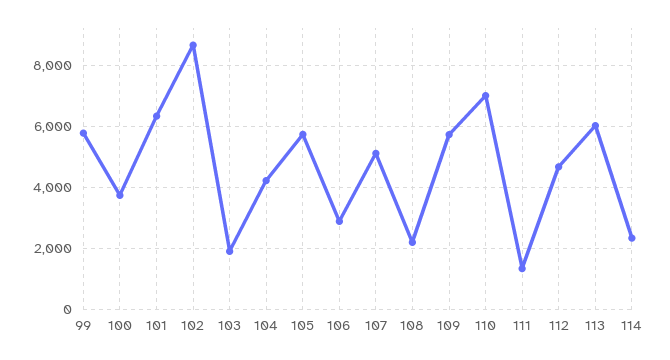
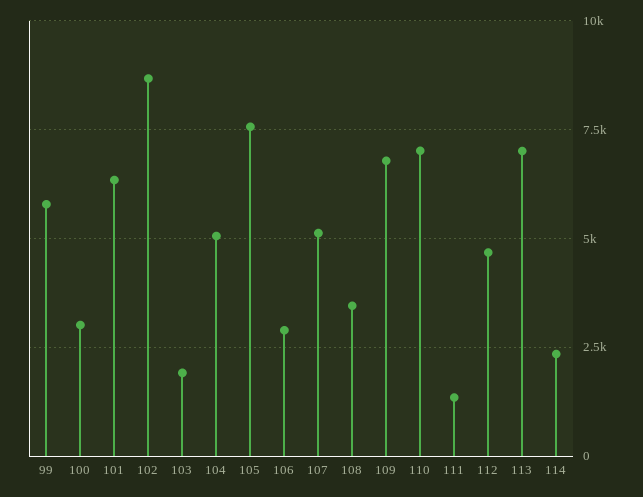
  {
    "99": 5800,
-   "100": 3800,
+   "100": 3000,
    "101": 6400,
    "102": 8600,
    "103": 2000,
-   "104": 4200,
+   "104": 5000,
-   "105": 5800,
+   "105": 7500,
    "106": 2800,
    "107": 5200,
-   "108": 2200,
+   "108": 3500,
-   "109": 5800,
+   "109": 6750,
    "110": 7000,
    "111": 1400,
    "112": 4600,
-   "113": 6000,
+   "113": 7000,
    "114": 2400
  }

